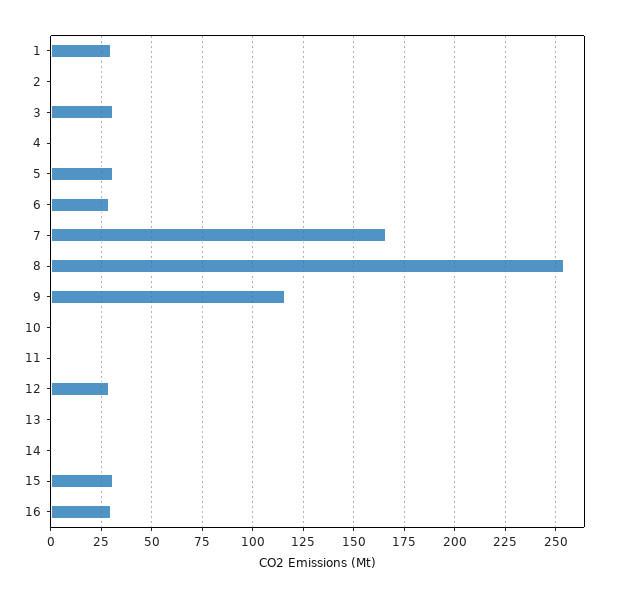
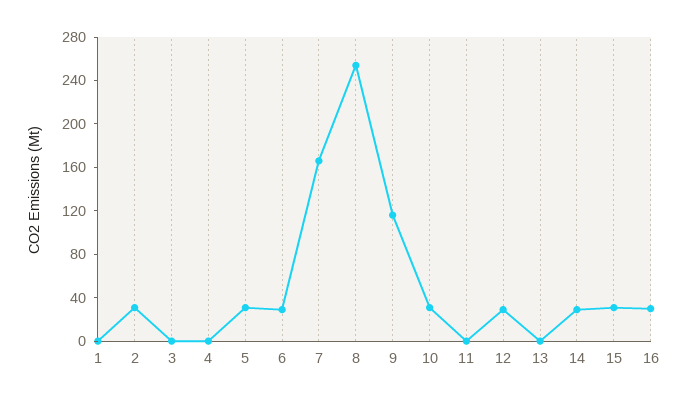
  {
-   "1": 30,
+   "1": 0,
-   "2": 0,
+   "2": 30,
-   "3": 30,
+   "3": 0,
    "4": 0,
    "5": 30,
    "6": 30,
    "7": 165,
    "8": 255,
    "9": 115,
-   "10": 0,
+   "10": 30,
    "11": 0,
    "12": 30,
    "13": 0,
-   "14": 0,
+   "14": 30,
    "15": 30,
    "16": 30
  }

